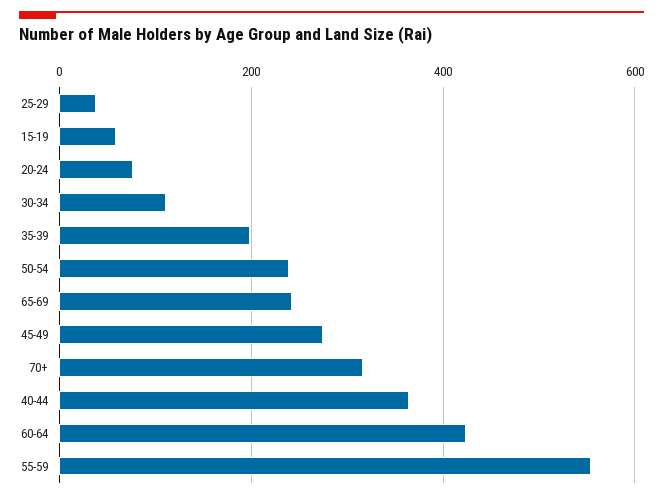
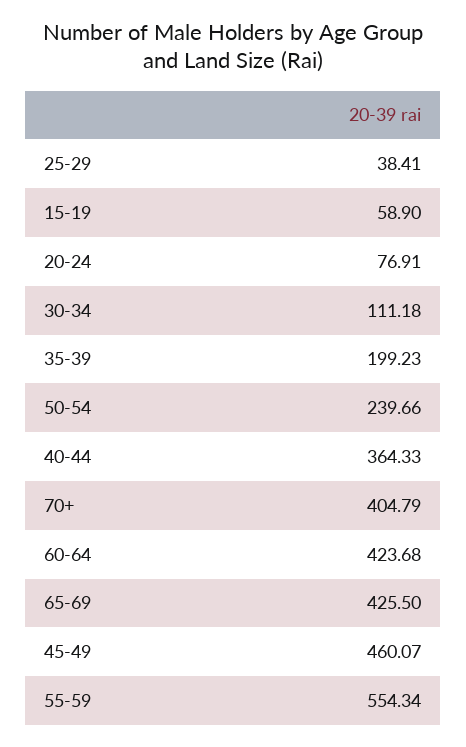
  {
    "25-29": 38.41,
    "15-19": 58.9,
    "20-24": 76.91,
    "30-34": 111.18,
    "35-39": 199.23,
    "50-54": 239.66,
-   "65-69": 240,
+   "65-69": 425.5,
-   "45-49": 280,
+   "45-49": 460.07,
-   "70+": 320,
+   "70+": 404.79,
    "40-44": 364.33,
    "60-64": 423.68,
    "55-59": 554.34
  }

